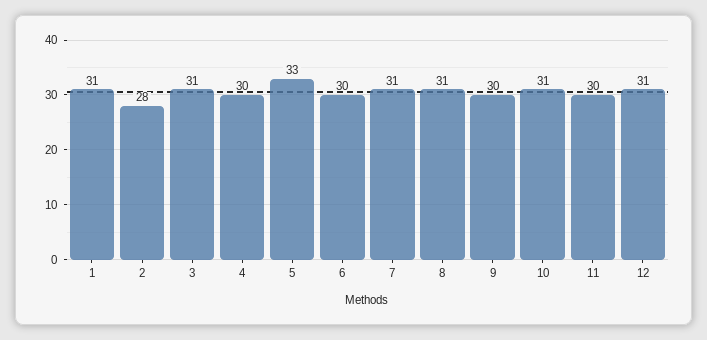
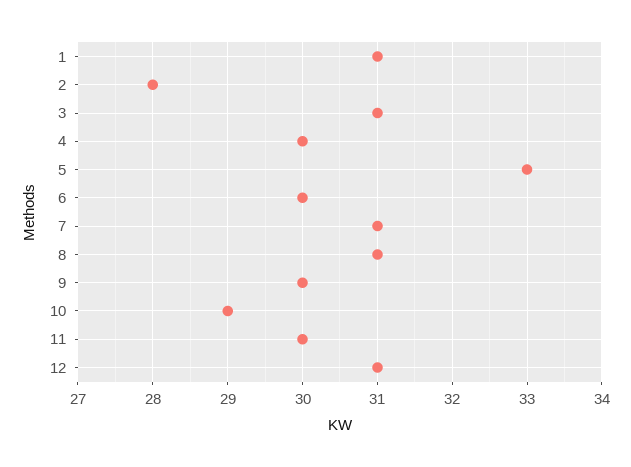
  {
    "1": 31,
    "2": 28,
    "3": 31,
    "4": 30,
    "5": 33,
    "6": 30,
    "7": 31,
    "8": 31,
    "9": 30,
-   "10": 31,
+   "10": 29,
    "11": 30,
    "12": 31
  }

